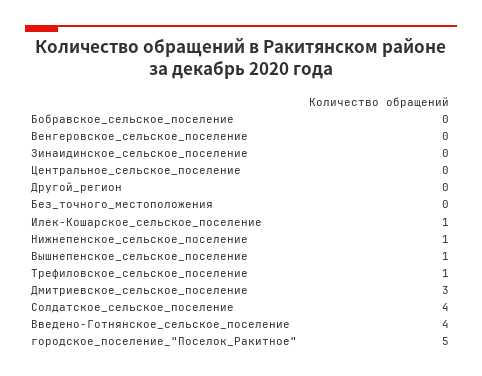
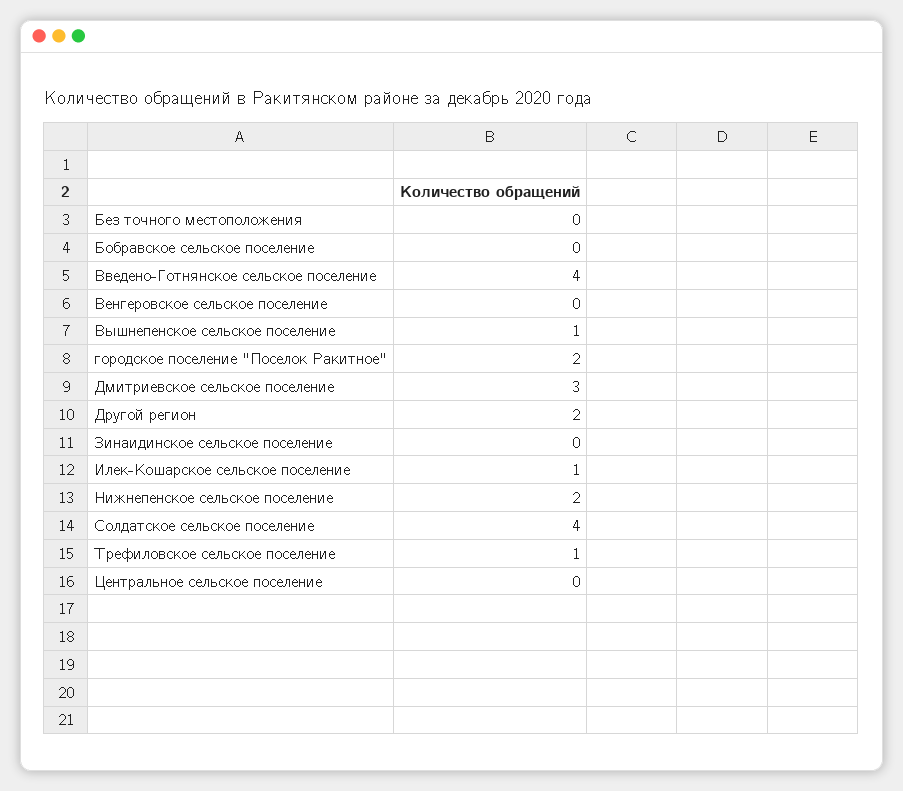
  {
    "Бобравское_сельское_поселение": 0,
    "Венгеровское_сельское_поселение": 0,
    "Зинаидинское_сельское_поселение": 0,
    "Центральное_сельское_поселение": 0,
-   "Другой_регион": 0,
+   "Другой_регион": 2,
    "Без_точного_местоположения": 0,
    "Илек-Кошарское_сельское_поселение": 1,
-   "Нижнепенское_сельское_поселение": 1,
+   "Нижнепенское_сельское_поселение": 2,
    "Вышнепенское_сельское_поселение": 1,
    "Трефиловское_сельское_поселение": 1,
    "Дмитриевское_сельское_поселение": 3,
    "Солдатское_сельское_поселение": 4,
    "Введено-Готнянское_сельское_поселение": 4,
-   "городское_поселение_\"Поселок_Ракитное\"": 5
+   "городское_поселение_\"Поселок_Ракитное\"": 2
  }

